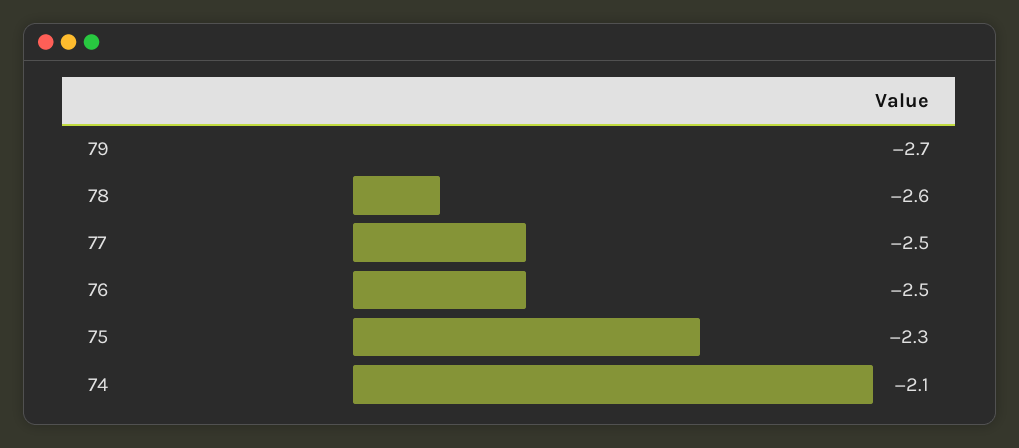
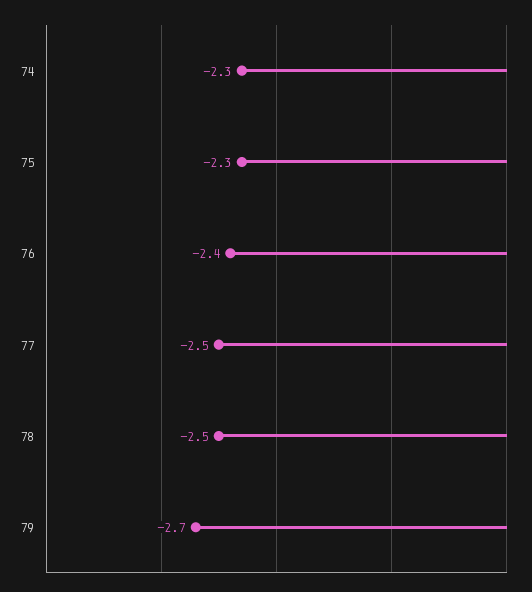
  {
    "79": -2.7,
-   "78": -2.6,
+   "78": -2.5,
    "77": -2.5,
-   "76": -2.5,
+   "76": -2.4,
    "75": -2.3,
-   "74": -2.1
+   "74": -2.3
  }

